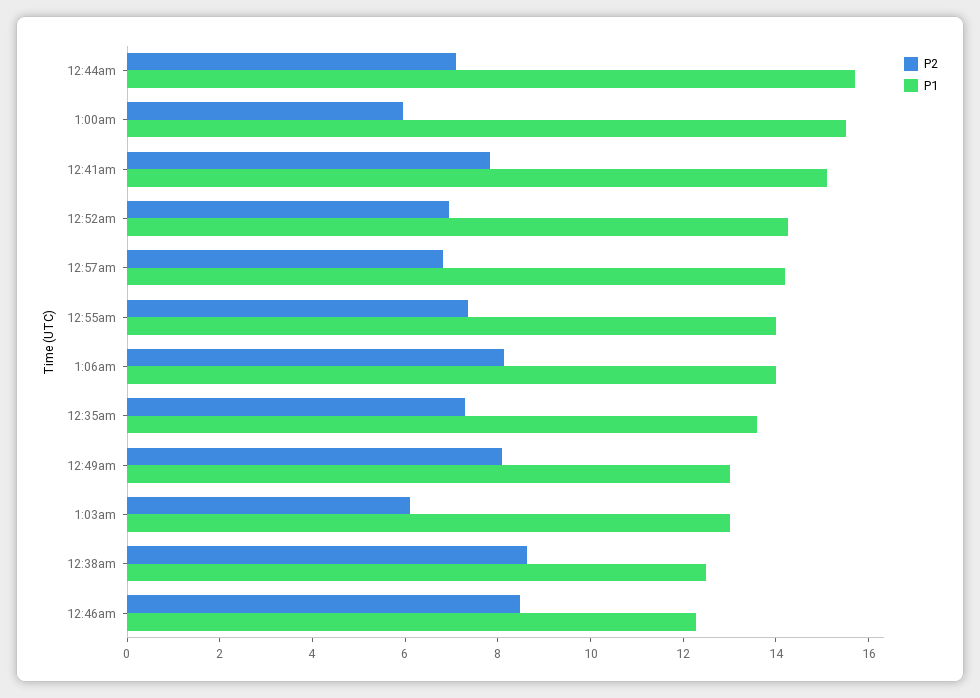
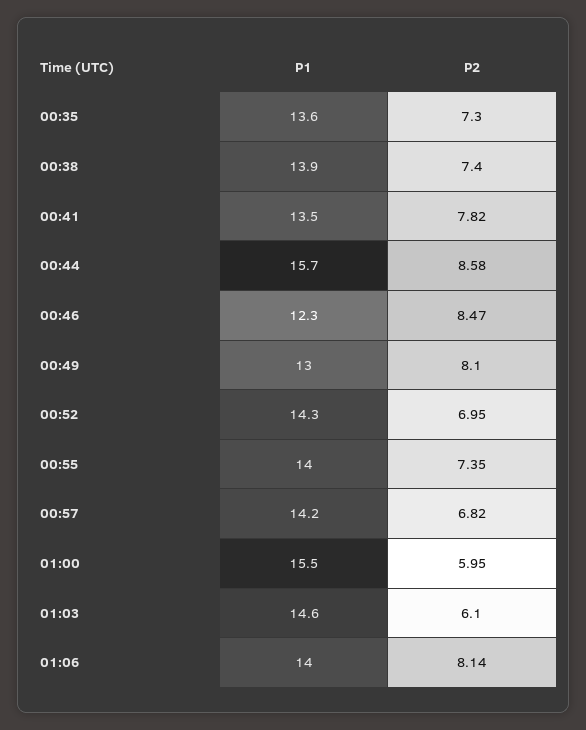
  {
    "P2": {
-     "12:44am": 7,
+     "12:44am": 8.58,
      "1:00am": 5.95,
      "12:41am": 7.82,
      "12:52am": 6.95,
      "12:57am": 6.82,
      "12:55am": 7.35,
      "1:06am": 8.14,
      "12:35am": 7.3,
      "12:49am": 8.1,
      "1:03am": 6.1,
-     "12:38am": 8.5,
+     "12:38am": 7.4,
      "12:46am": 8.47
    },
    "P1": {
      "12:44am": 15.7,
      "1:00am": 15.5,
-     "12:41am": 15,
+     "12:41am": 13.5,
      "12:52am": 14.3,
      "12:57am": 14.2,
      "12:55am": 14,
      "1:06am": 14,
      "12:35am": 13.6,
      "12:49am": 13,
-     "1:03am": 13,
+     "1:03am": 14.6,
-     "12:38am": 12.5,
+     "12:38am": 13.9,
      "12:46am": 12.3
    }
  }

